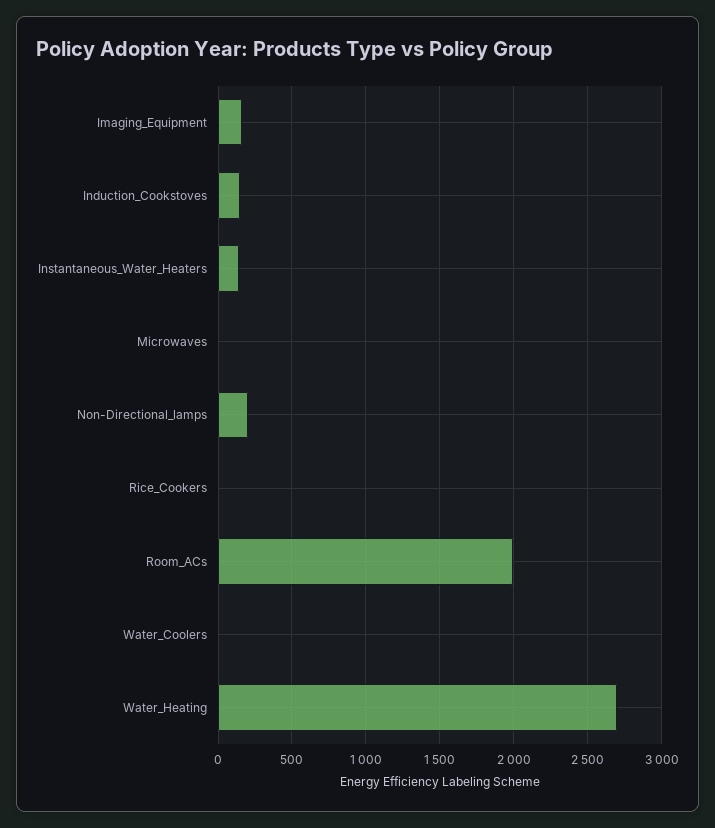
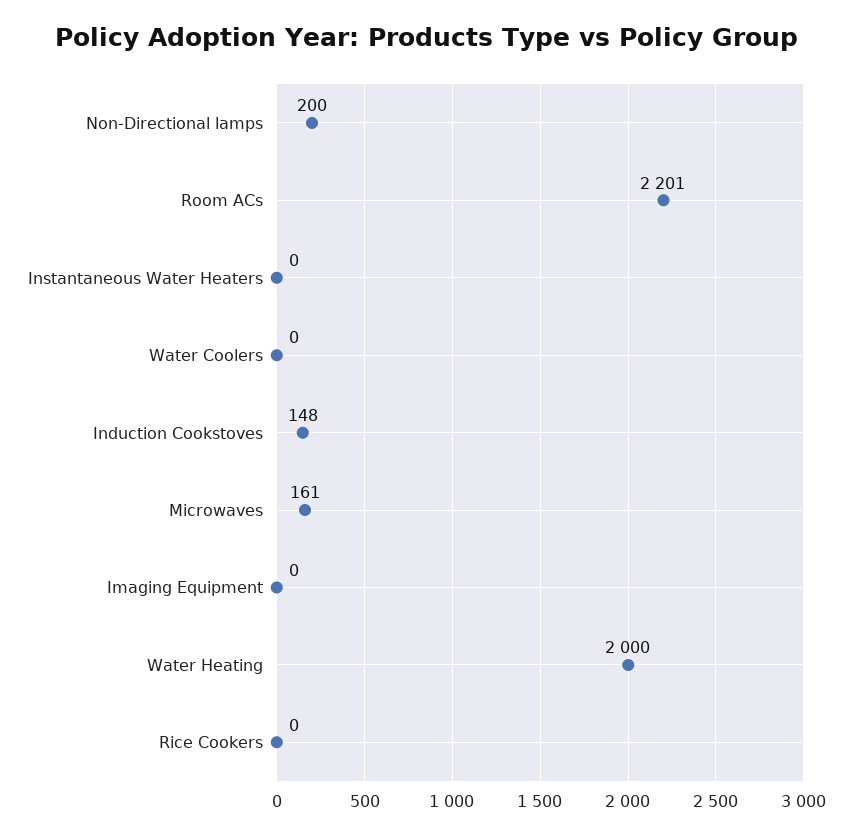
  {
-   "Imaging_Equipment": 150,
+   "Imaging_Equipment": 0,
    "Induction_Cookstoves": 148,
-   "Instantaneous_Water_Heaters": 150,
+   "Instantaneous_Water_Heaters": 0,
-   "Microwaves": 0,
+   "Microwaves": 161,
    "Non-Directional_lamps": 200,
    "Rice_Cookers": 0,
-   "Room_ACs": 2000,
+   "Room_ACs": 2201,
    "Water_Coolers": 0,
-   "Water_Heating": 2700
+   "Water_Heating": 2000
  }

